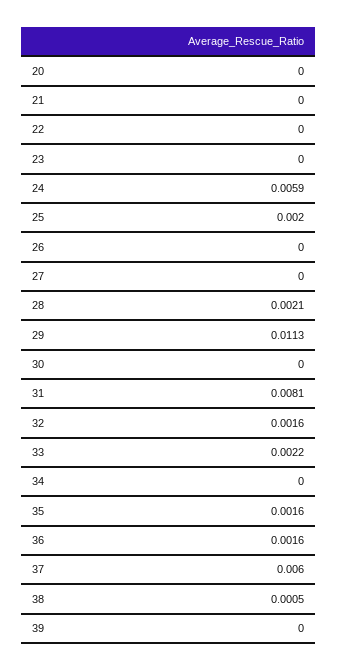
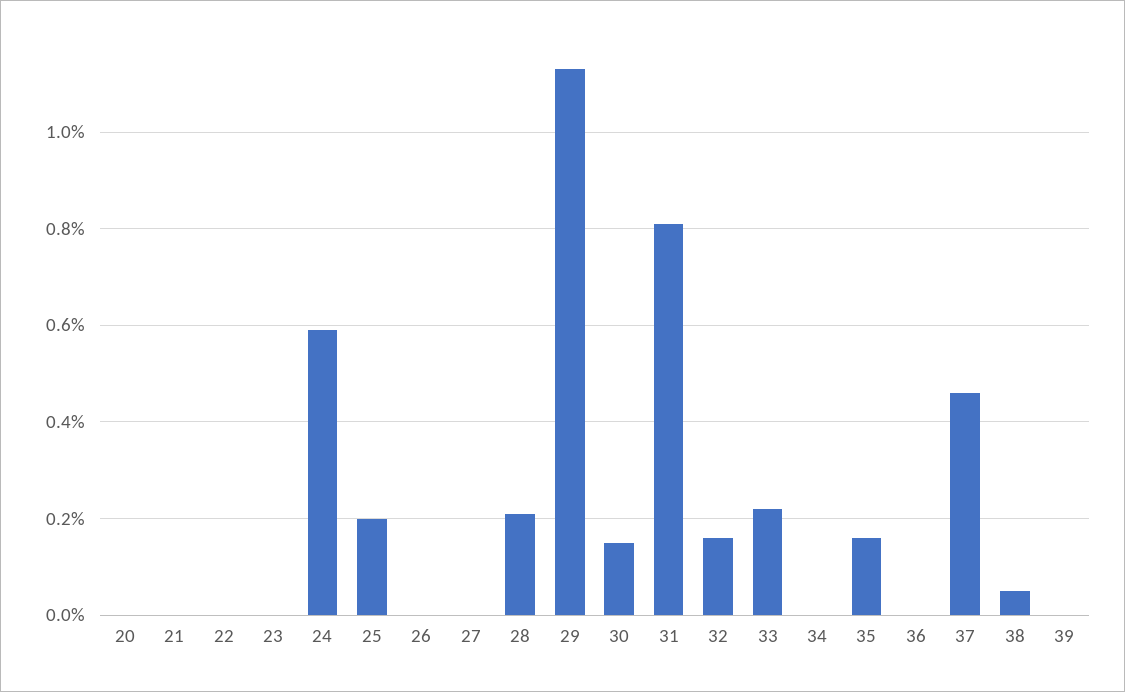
  {
    "20": 0,
    "21": 0,
    "22": 0,
    "23": 0,
    "24": 0.0059,
    "25": 0.002,
    "26": 0,
    "27": 0,
    "28": 0.0021,
    "29": 0.0113,
-   "30": 0,
+   "30": 0.0015,
    "31": 0.0081,
    "32": 0.0016,
    "33": 0.0022,
    "34": 0,
    "35": 0.0016,
-   "36": 0.0016,
+   "36": 0,
-   "37": 0.006,
+   "37": 0.0045,
    "38": 0.0005,
    "39": 0
  }

